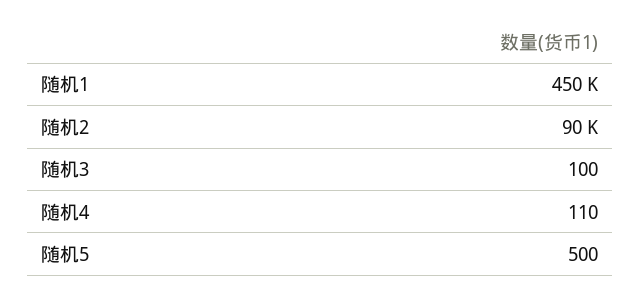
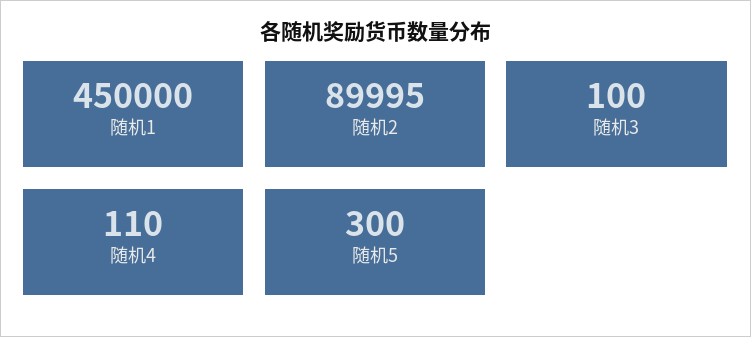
  {
    "随机1": 450000,
-   "随机2": 90000,
+   "随机2": 89995,
    "随机3": 100,
    "随机4": 110,
-   "随机5": 500
+   "随机5": 300
  }

